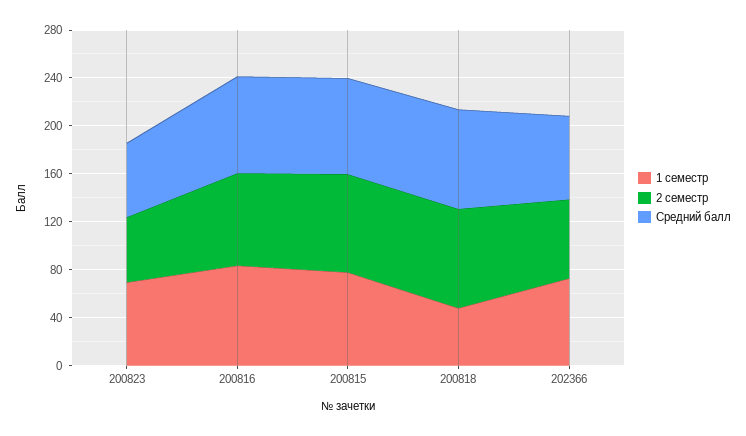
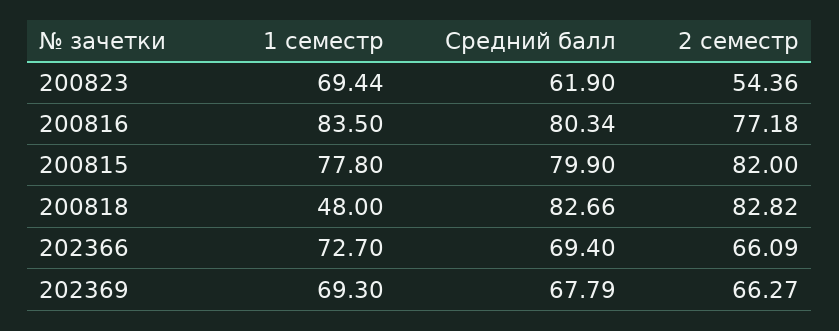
  {
    "1 семестр": {
      "200823": 69.44,
      "200816": 83.5,
      "200815": 77.8,
      "200818": 48,
-     "202366": 72.7
+     "202366": 72.7,
+     "202369": 69.3
    },
    "2 семестр": {
      "200823": 54.36,
      "200816": 77.18,
      "200815": 82,
      "200818": 82.82,
-     "202366": 66.09
+     "202366": 66.09,
+     "202369": 66.27
    },
    "Средний балл": {
      "200823": 61.9,
      "200816": 80.34,
      "200815": 79.9,
      "200818": 82.66,
-     "202366": 69.4
+     "202366": 69.4,
+     "202369": 67.79
    }
  }

